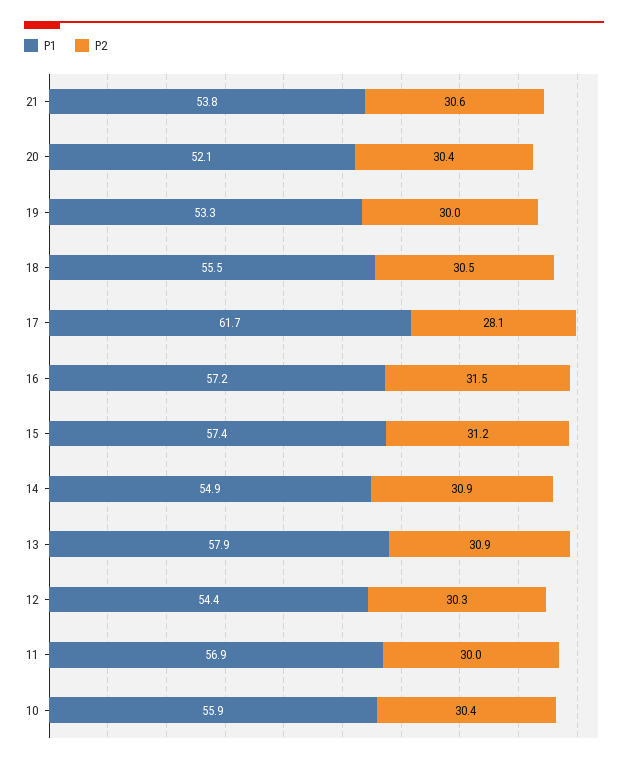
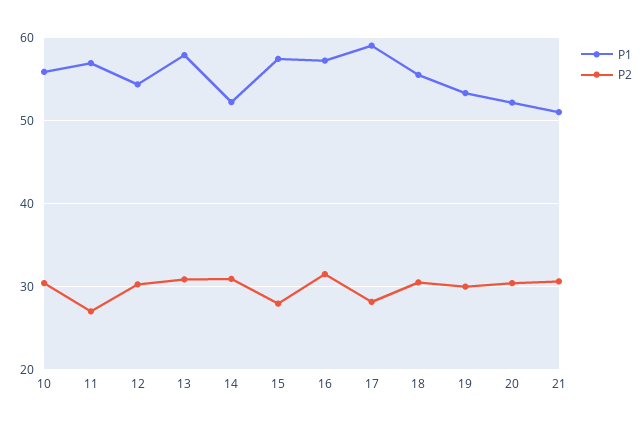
  {
    "P1": {
-     "21": 53.8,
+     "21": 51,
      "20": 52.1,
      "19": 53.3,
      "18": 55.5,
-     "17": 61.7,
+     "17": 59,
      "16": 57.2,
      "15": 57.4,
-     "14": 54.9,
+     "14": 52,
      "13": 57.9,
      "12": 54.4,
      "11": 56.9,
      "10": 55.9
    },
    "P2": {
      "21": 30.6,
      "20": 30.4,
      "19": 30,
      "18": 30.5,
      "17": 28.1,
      "16": 31.5,
-     "15": 31.2,
+     "15": 28,
      "14": 30.9,
      "13": 30.9,
      "12": 30.3,
-     "11": 30,
+     "11": 27,
      "10": 30.4
    }
  }

